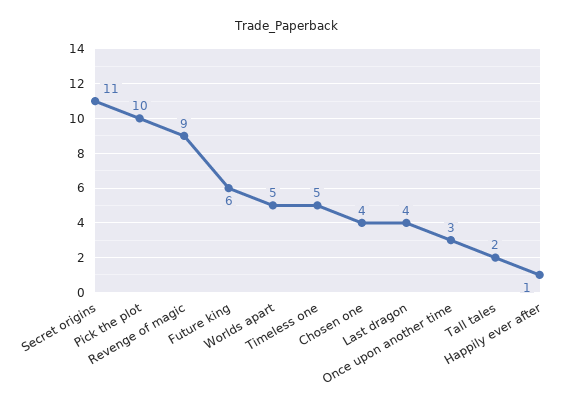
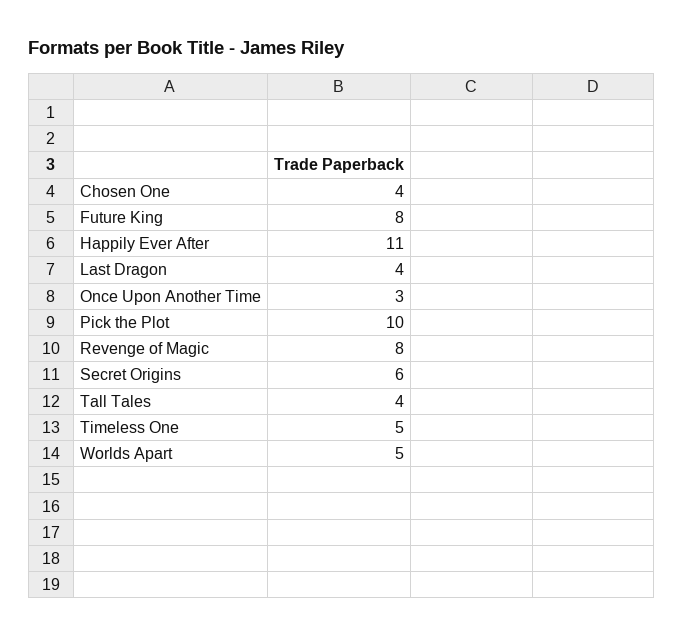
  {
-   "Secret origins": 11,
+   "Secret origins": 6,
    "Pick the plot": 10,
-   "Revenge of magic": 9,
+   "Revenge of magic": 8,
-   "Future king": 6,
+   "Future king": 8,
    "Worlds apart": 5,
    "Timeless one": 5,
    "Chosen one": 4,
    "Last dragon": 4,
    "Once upon another time": 3,
-   "Tall tales": 2,
+   "Tall tales": 4,
-   "Happily ever after": 1
+   "Happily ever after": 11
  }

